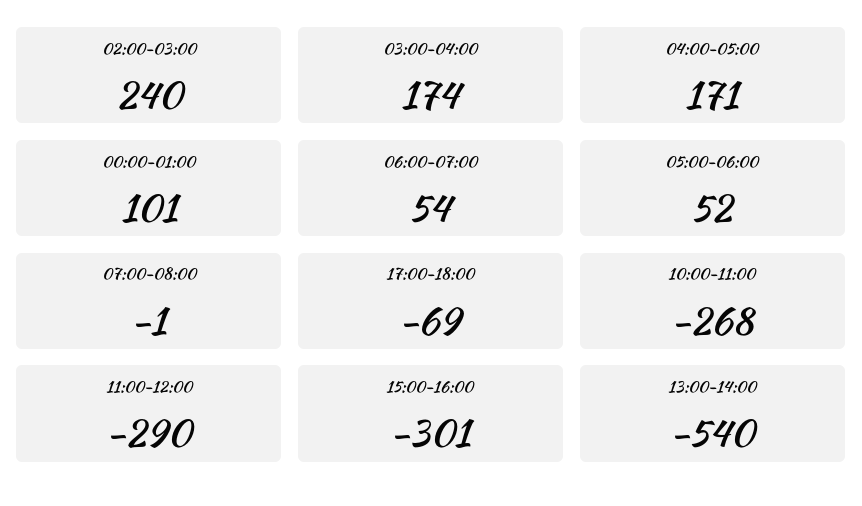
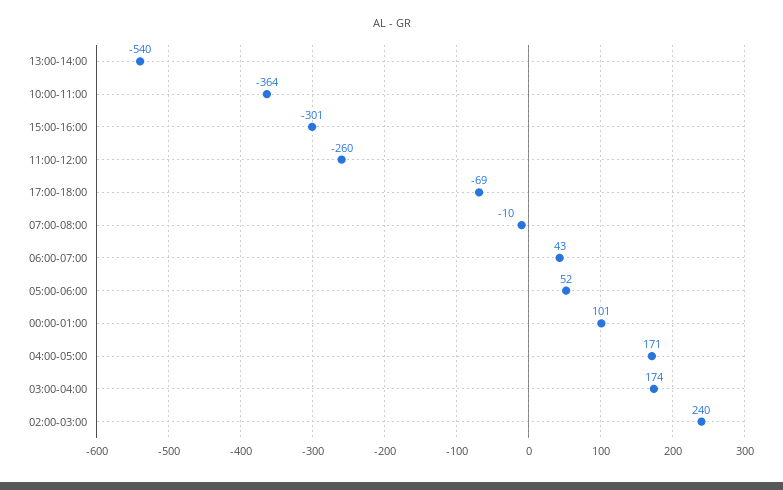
  {
    "02:00-03:00": 240,
    "03:00-04:00": 174,
    "04:00-05:00": 171,
    "00:00-01:00": 101,
-   "06:00-07:00": 54,
+   "06:00-07:00": 43,
    "05:00-06:00": 52,
-   "07:00-08:00": -1,
+   "07:00-08:00": -10,
    "17:00-18:00": -69,
-   "10:00-11:00": -268,
+   "10:00-11:00": -364,
-   "11:00-12:00": -290,
+   "11:00-12:00": -260,
    "15:00-16:00": -301,
    "13:00-14:00": -540
  }

